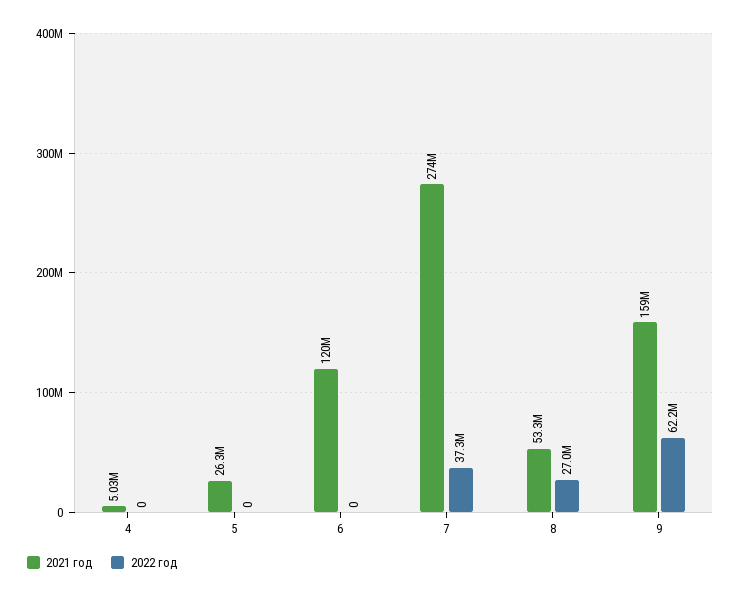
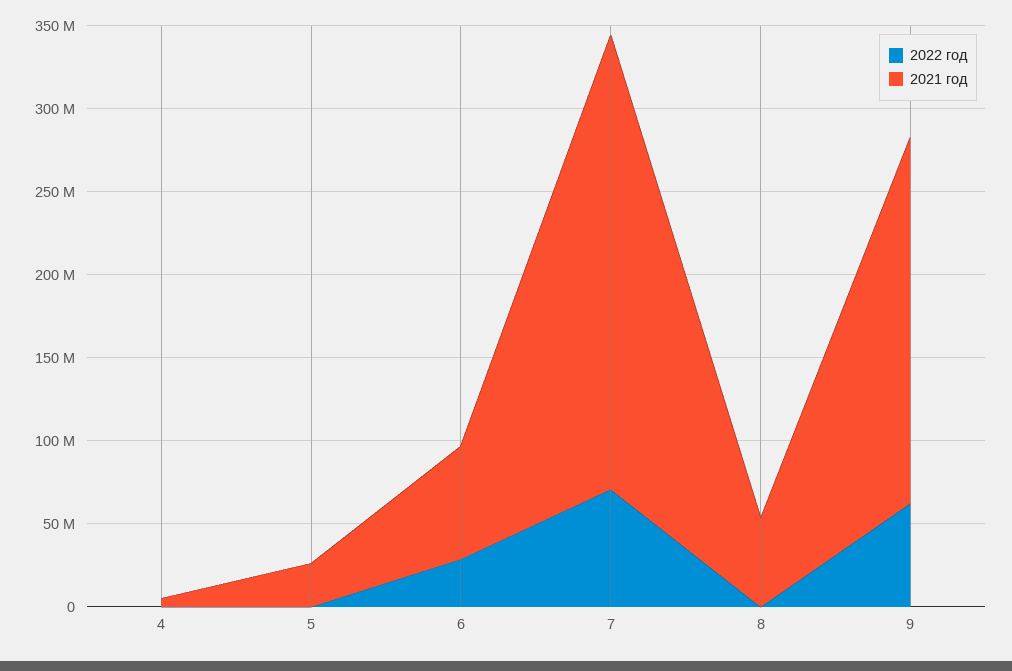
  {
    "2021 год": {
      "4": 5030000,
      "5": 26300000,
-     "6": 120000000,
+     "6": 70000000,
      "7": 274000000,
      "8": 53300000,
-     "9": 159000000
+     "9": 220000000
    },
    "2022 год": {
      "4": 0,
      "5": 0,
-     "6": 0,
+     "6": 30000000,
-     "7": 37300000,
+     "7": 70000000,
-     "8": 27000000,
+     "8": 0,
      "9": 62200000
    }
  }

